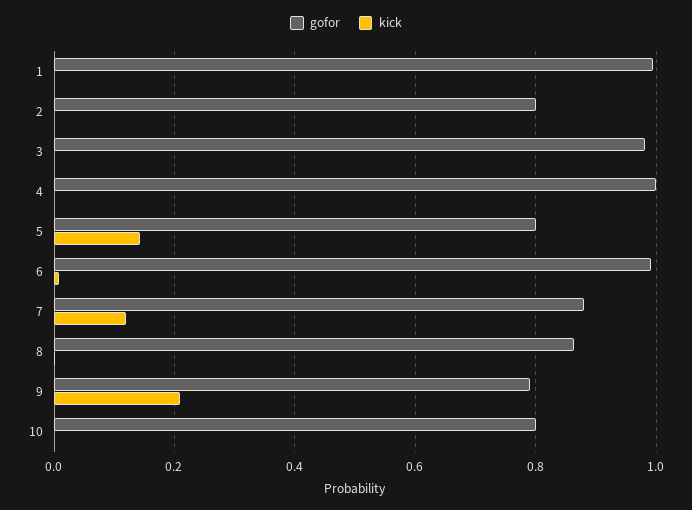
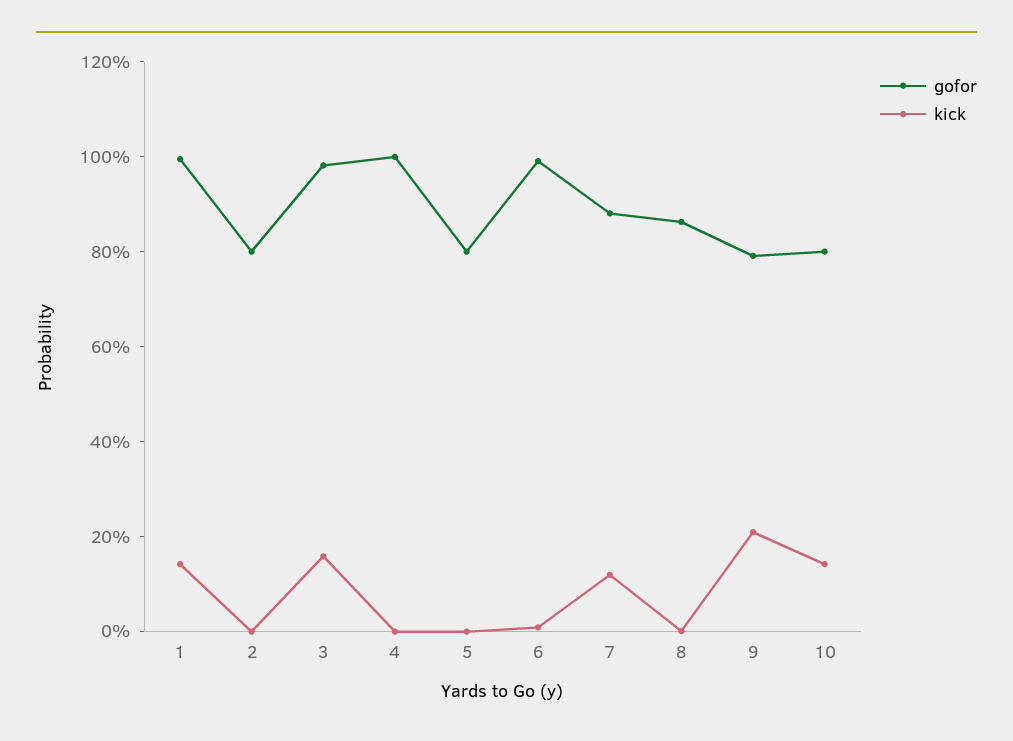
  {
    "gofor": {
      "1": 1,
      "2": 0.8,
      "3": 0.98,
      "4": 1,
      "5": 0.8,
      "6": 1,
      "7": 0.88,
      "8": 0.86,
      "9": 0.8,
      "10": 0.8
    },
    "kick": {
-     "1": 0,
+     "1": 0.15,
      "2": 0,
-     "3": 0,
+     "3": 0.15,
      "4": 0,
-     "5": 0.14,
+     "5": 0,
      "6": 0,
      "7": 0.12,
      "8": 0,
      "9": 0.2,
-     "10": 0
+     "10": 0.15
    }
  }

